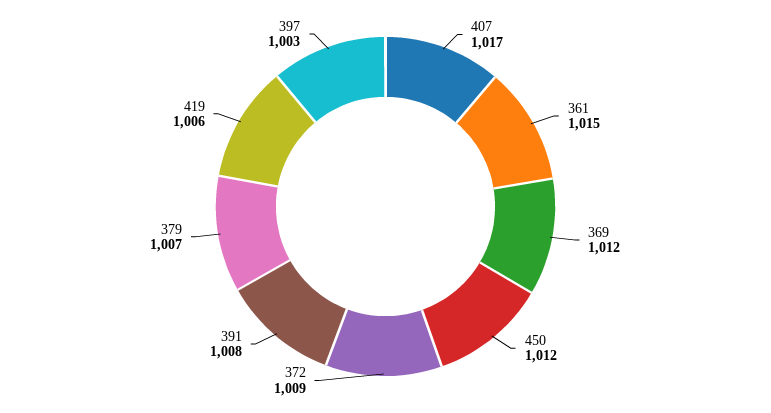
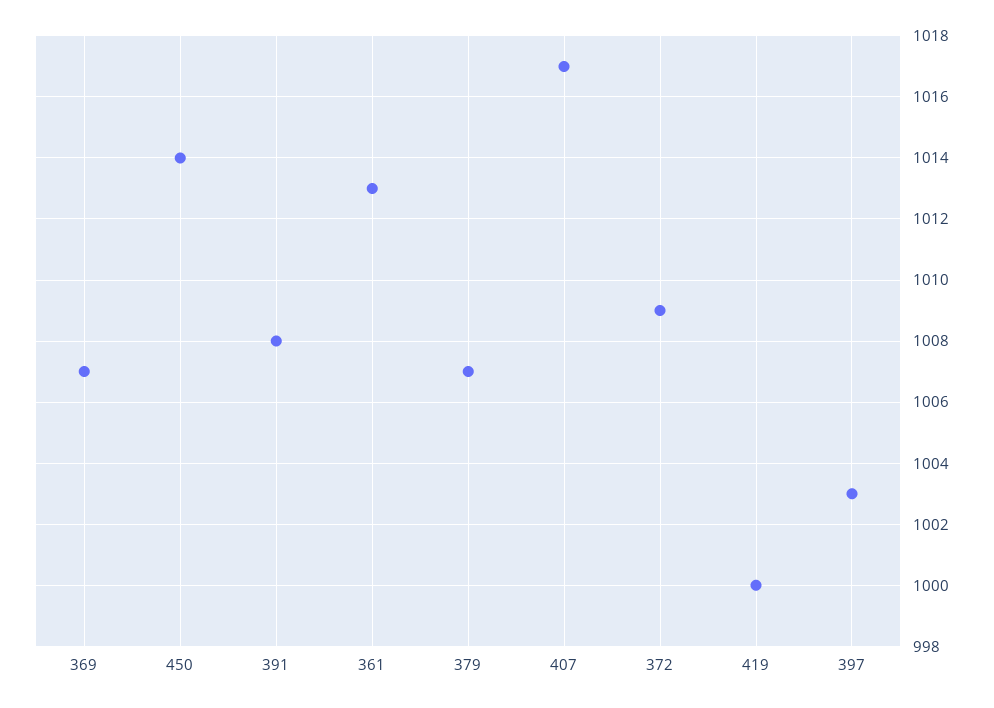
  {
    "407": 1017,
-   "361": 1015,
+   "361": 1013,
-   "369": 1012,
+   "369": 1007,
-   "450": 1012,
+   "450": 1014,
    "372": 1009,
    "391": 1008,
    "379": 1007,
-   "419": 1006,
+   "419": 1000,
    "397": 1003
  }

